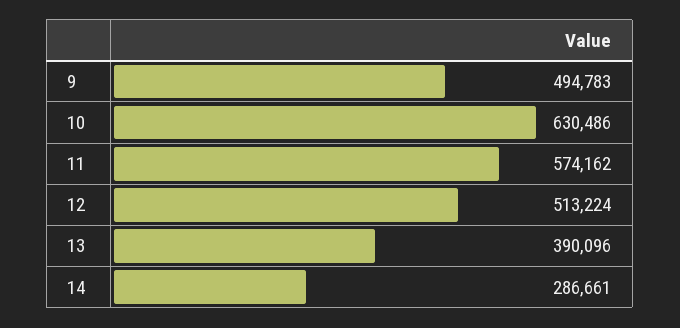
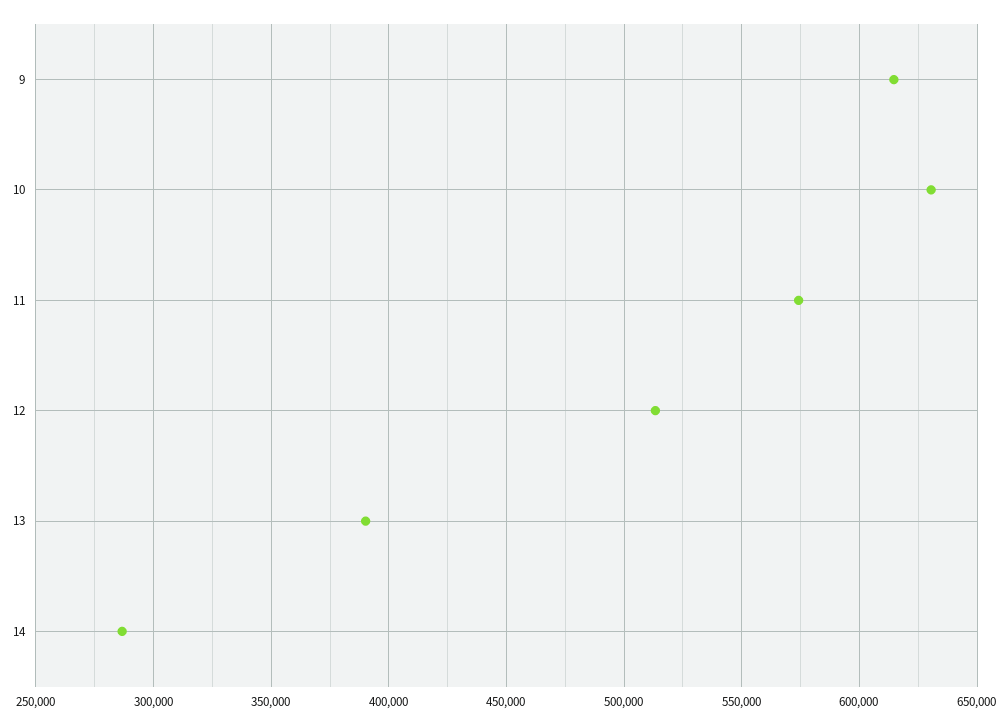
  {
-   "9": 494783,
+   "9": 615000,
    "10": 630486,
    "11": 574162,
    "12": 513224,
    "13": 390096,
    "14": 286661
  }

